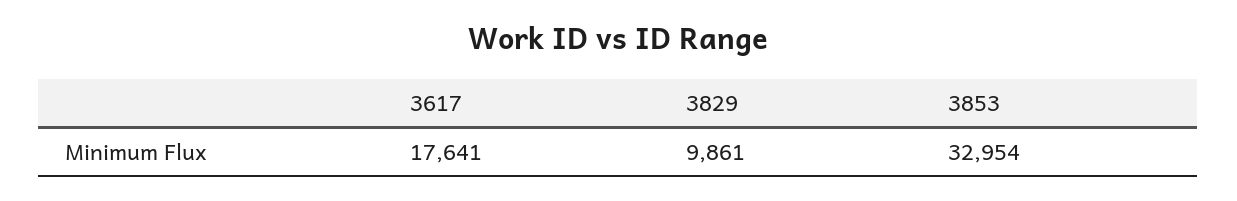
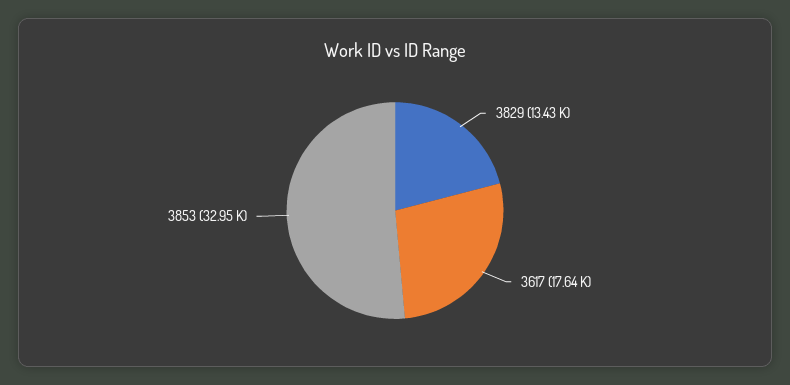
  {
    "3617": 17641,
-   "3829": 9861,
+   "3829": 13430,
    "3853": 32954
  }

